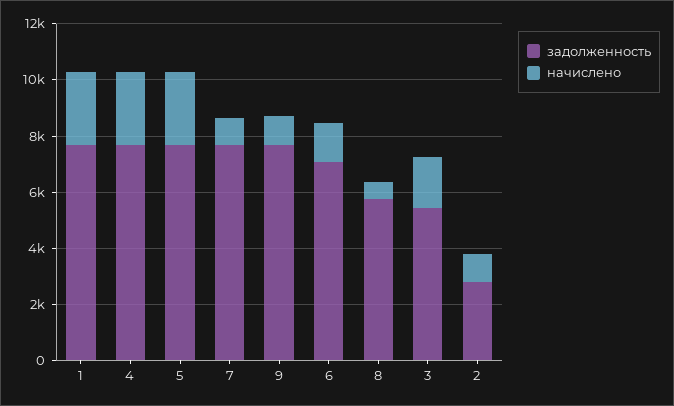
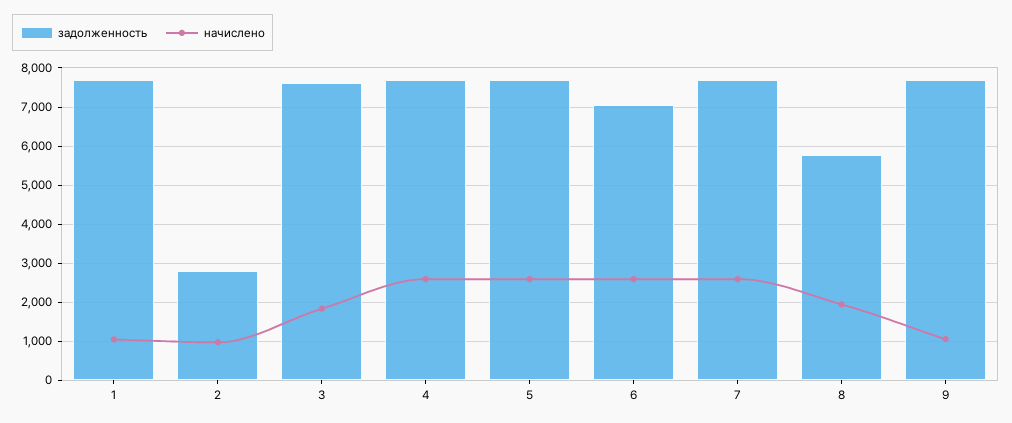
  {
    "задолженность": {
      "1": 7600,
      "4": 7600,
      "5": 7600,
      "7": 7600,
      "9": 7600,
      "6": 7000,
      "8": 5800,
-     "3": 5500,
+     "3": 7600,
      "2": 2800
    },
    "начислено": {
-     "1": 2500,
+     "1": 1000,
      "4": 2600,
      "5": 2600,
-     "7": 1000,
+     "7": 2600,
      "9": 1000,
-     "6": 1500,
+     "6": 2600,
-     "8": 500,
+     "8": 2000,
      "3": 1800,
      "2": 1000
    }
  }

